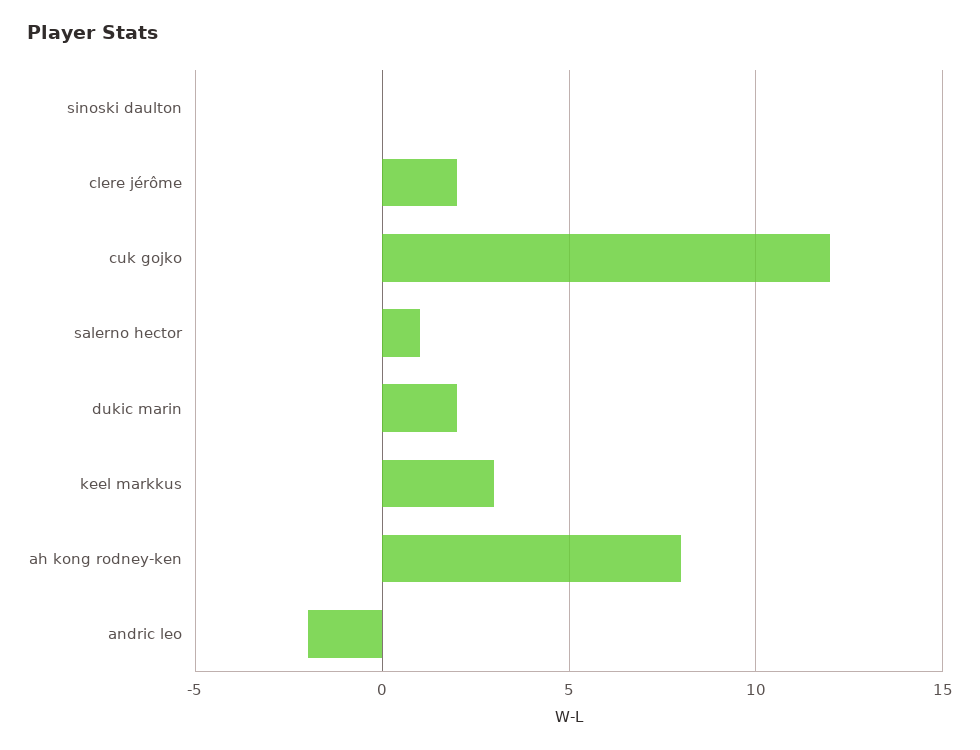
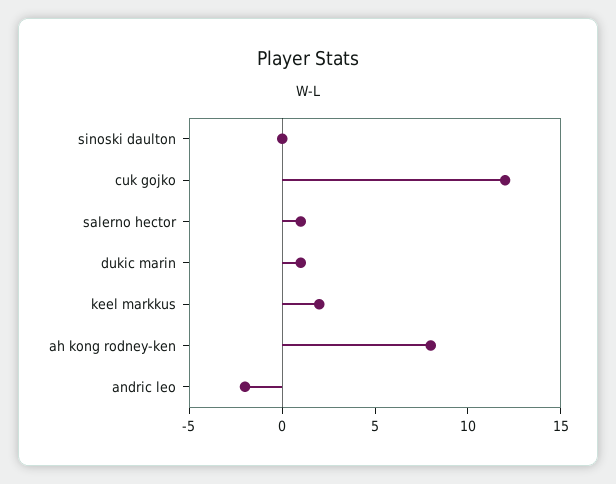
  {
    "sinoski daulton": 0,
-   "clere jérôme": 2,
    "cuk gojko": 12,
    "salerno hector": 1,
-   "dukic marin": 2,
+   "dukic marin": 1,
-   "keel markkus": 3,
+   "keel markkus": 2,
    "ah kong rodney-ken": 8,
    "andric leo": -2
  }

